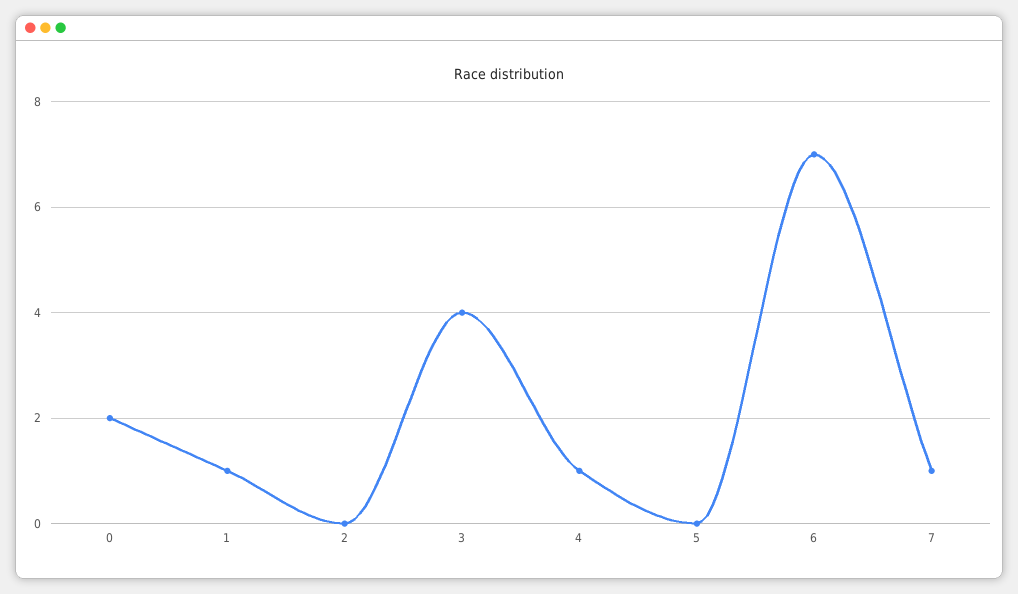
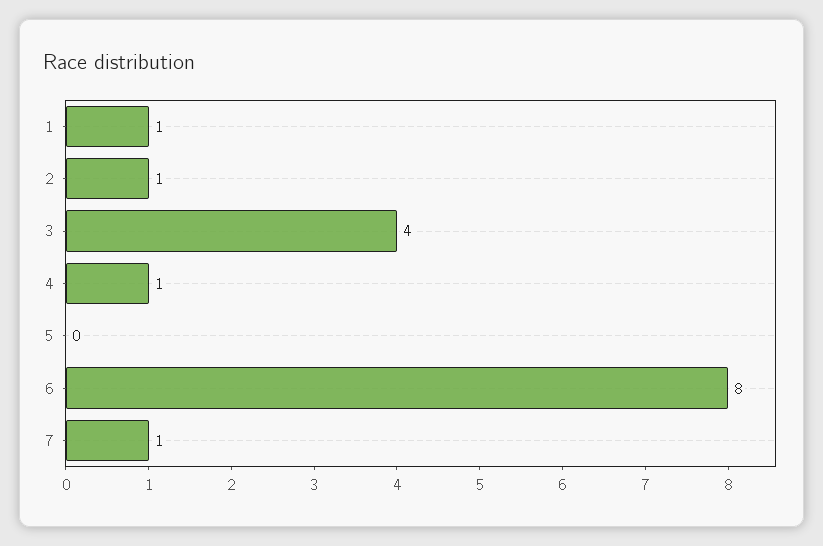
  {
-   "0": 2,
    "1": 1,
-   "2": 0,
+   "2": 1,
    "3": 4,
    "4": 1,
    "5": 0,
-   "6": 7,
+   "6": 8,
    "7": 1
  }

